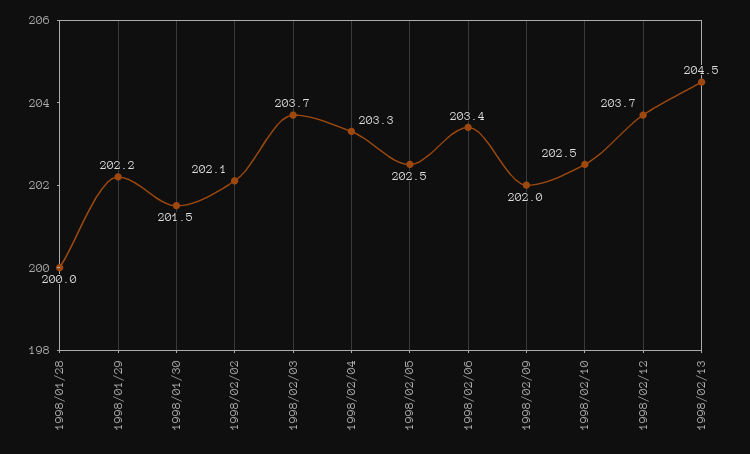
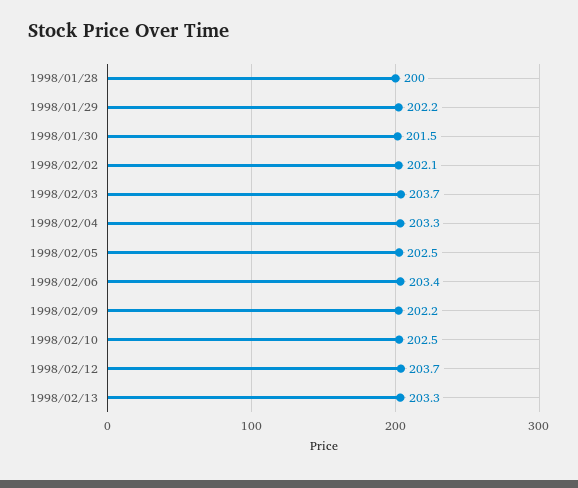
  {
    "1998/01/28": 200,
    "1998/01/29": 202.2,
    "1998/01/30": 201.5,
    "1998/02/02": 202.1,
    "1998/02/03": 203.7,
    "1998/02/04": 203.3,
    "1998/02/05": 202.5,
    "1998/02/06": 203.4,
-   "1998/02/09": 202,
+   "1998/02/09": 202.2,
    "1998/02/10": 202.5,
    "1998/02/12": 203.7,
-   "1998/02/13": 204.5
+   "1998/02/13": 203.3
  }

